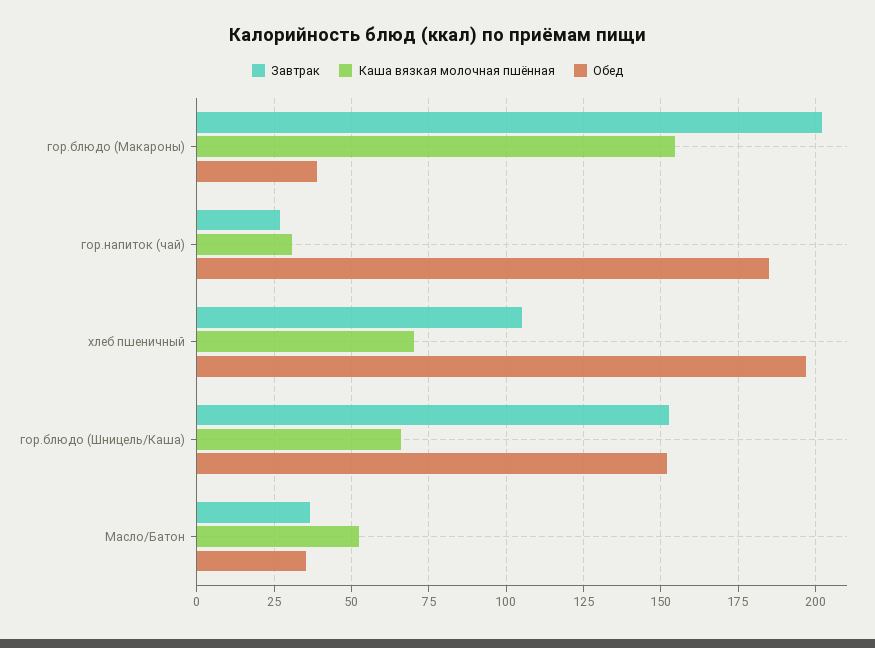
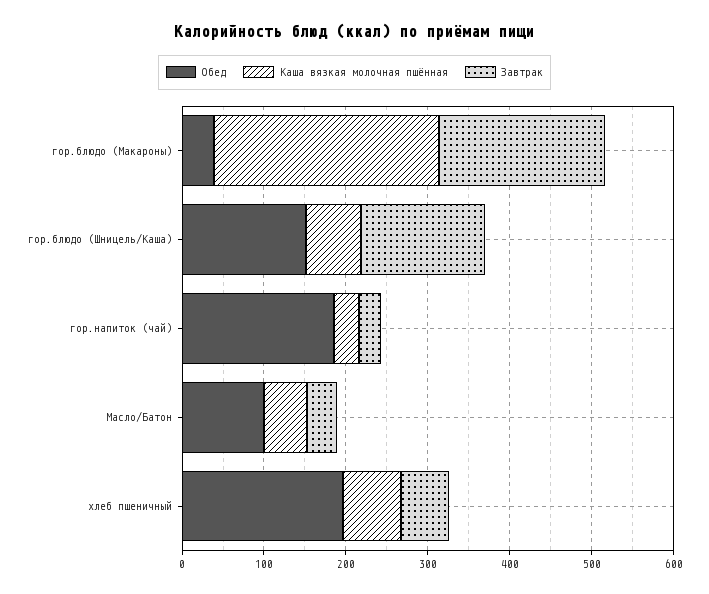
  {
    "Завтрак": {
      "гор.блюдо (Макароны)": 202.5,
      "гор.напиток (чай)": 27.5,
-     "хлеб пшеничный": 105,
+     "хлеб пшеничный": 60,
      "гор.блюдо (Шницель/Каша)": 152.5,
      "Масло/Батон": 37.5
    },
    "Каша вязкая молочная пшённая": {
-     "гор.блюдо (Макароны)": 155,
+     "гор.блюдо (Макароны)": 280,
      "гор.напиток (чай)": 30,
      "хлеб пшеничный": 70,
      "гор.блюдо (Шницель/Каша)": 65,
      "Масло/Батон": 52.5
    },
    "Обед": {
      "гор.блюдо (Макароны)": 40,
      "гор.напиток (чай)": 185,
      "хлеб пшеничный": 197.5,
      "гор.блюдо (Шницель/Каша)": 152.5,
-     "Масло/Батон": 35
+     "Масло/Батон": 100
    }
  }

